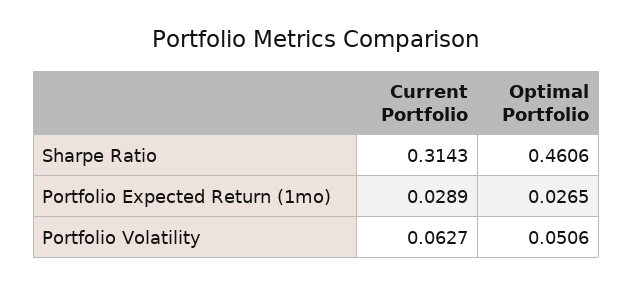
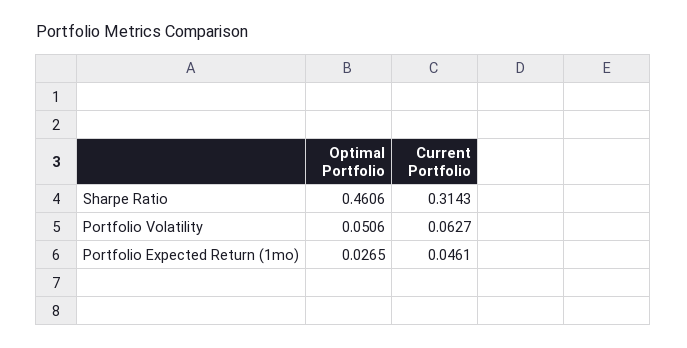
  {
    "Current Portfolio": {
      "Sharpe Ratio": 0.3143,
-     "Portfolio Expected Return (1mo)": 0.0289,
+     "Portfolio Expected Return (1mo)": 0.0461,
      "Portfolio Volatility": 0.0627
    },
    "Optimal Portfolio": {
      "Sharpe Ratio": 0.4606,
      "Portfolio Expected Return (1mo)": 0.0265,
      "Portfolio Volatility": 0.0506
    }
  }

